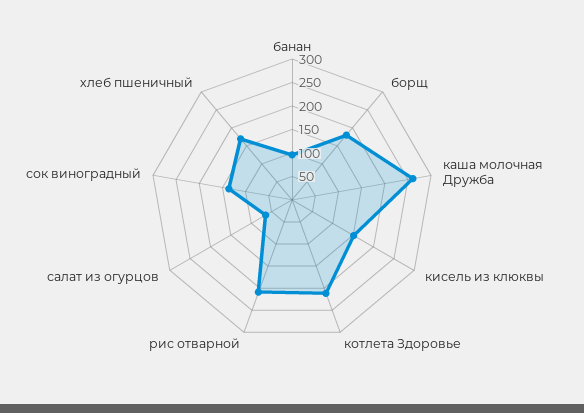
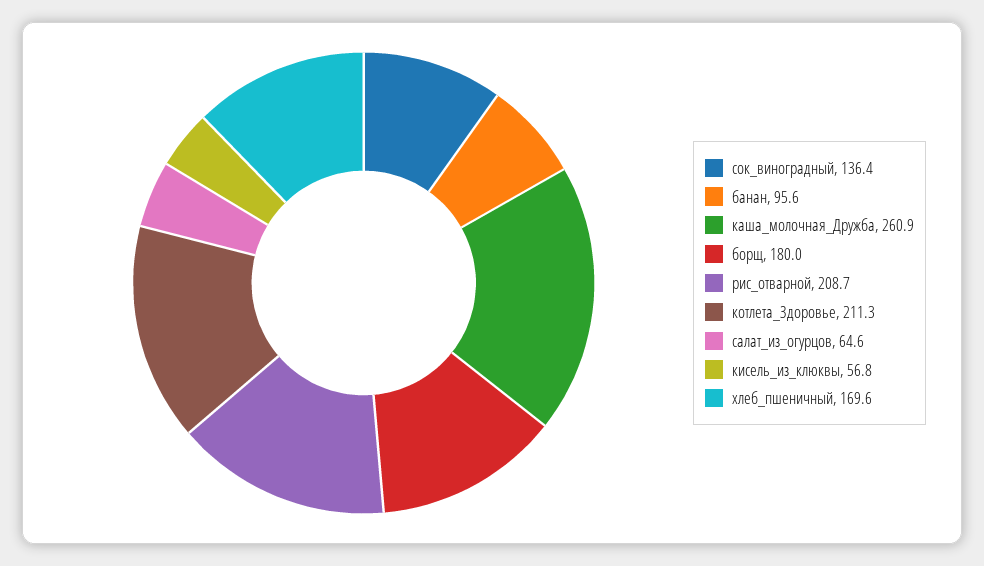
  {
    "банан": 95.6,
    "борщ": 180,
    "каша молочная Дружба": 260.9,
-   "кисель из клюквы": 150,
+   "кисель из клюквы": 56.8,
    "котлета Здоровье": 211.3,
    "рис отварной": 208.7,
    "салат из огурцов": 64.6,
    "сок виноградный": 136.4,
    "хлеб пшеничный": 169.6
  }

